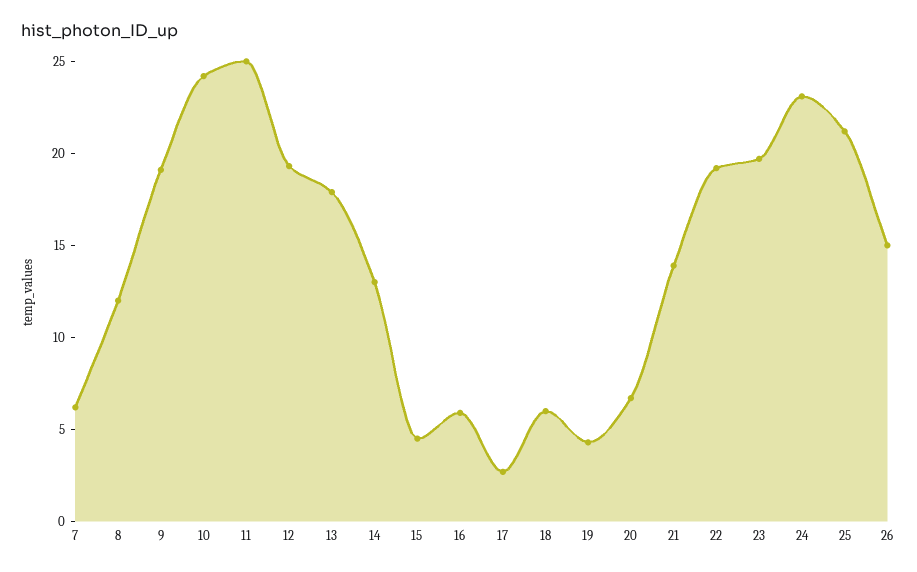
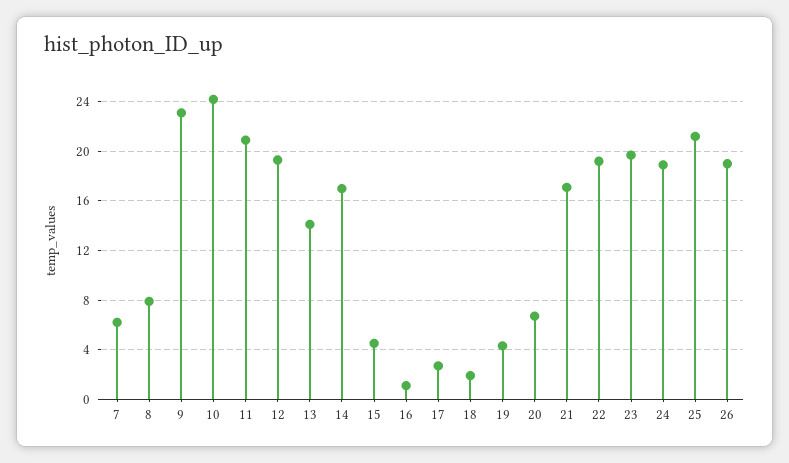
  {
    "7": 6,
-   "8": 12,
+   "8": 8,
-   "9": 19,
+   "9": 23,
    "10": 24,
-   "11": 25,
+   "11": 21,
    "12": 19.5,
-   "13": 18,
+   "13": 14,
-   "14": 13,
+   "14": 17,
    "15": 4.5,
-   "16": 6,
+   "16": 1,
    "17": 2.5,
-   "18": 6,
+   "18": 2,
    "19": 4.5,
    "20": 6.5,
-   "21": 14,
+   "21": 17,
    "22": 19,
    "23": 19.5,
-   "24": 23,
+   "24": 19,
    "25": 21,
-   "26": 15
+   "26": 19
  }

